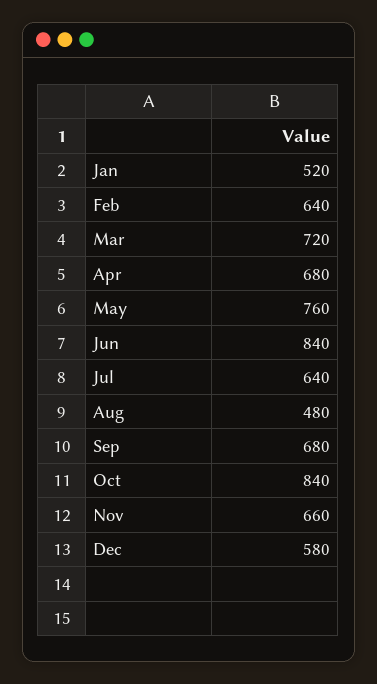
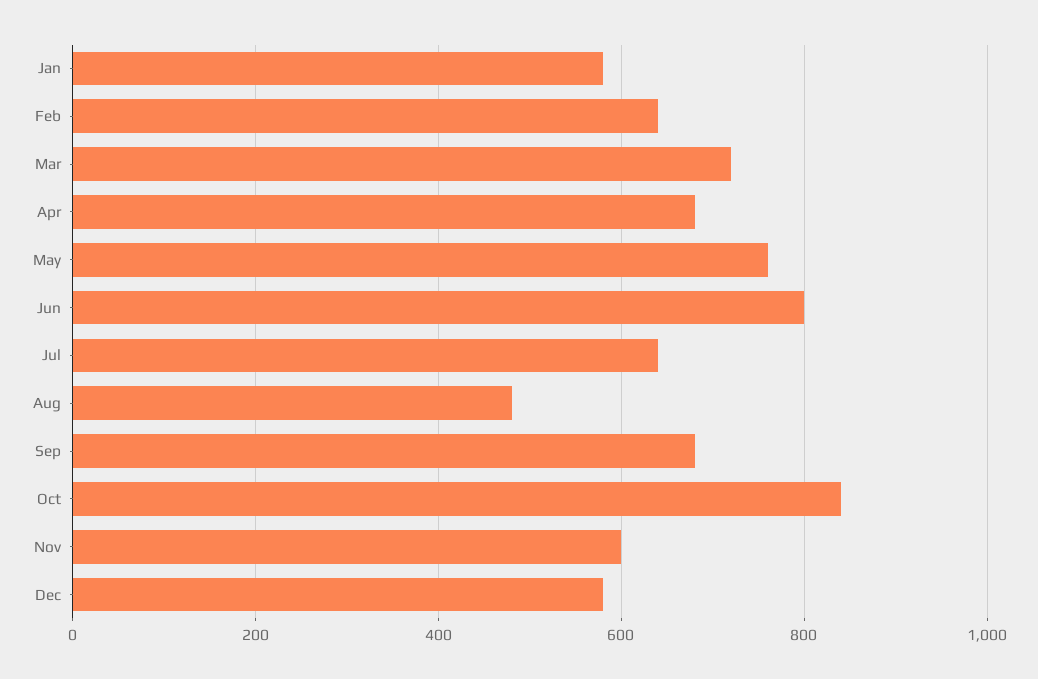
  {
-   "Jan": 520,
+   "Jan": 580,
    "Feb": 640,
    "Mar": 720,
    "Apr": 680,
    "May": 760,
-   "Jun": 840,
+   "Jun": 800,
    "Jul": 640,
    "Aug": 480,
    "Sep": 680,
    "Oct": 840,
-   "Nov": 660,
+   "Nov": 600,
    "Dec": 580
  }

